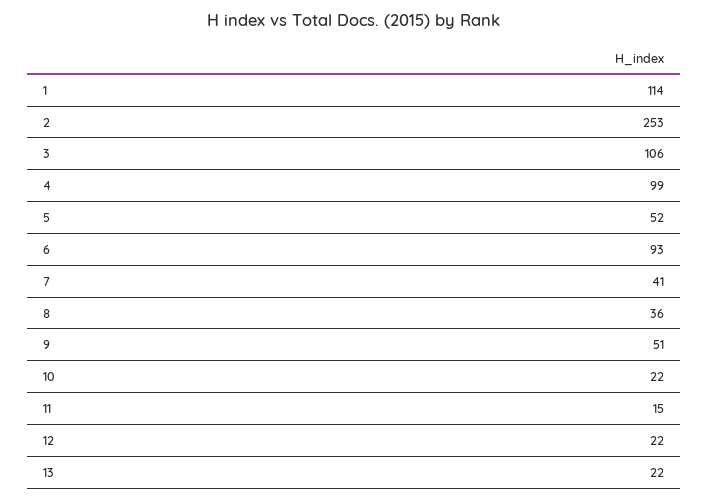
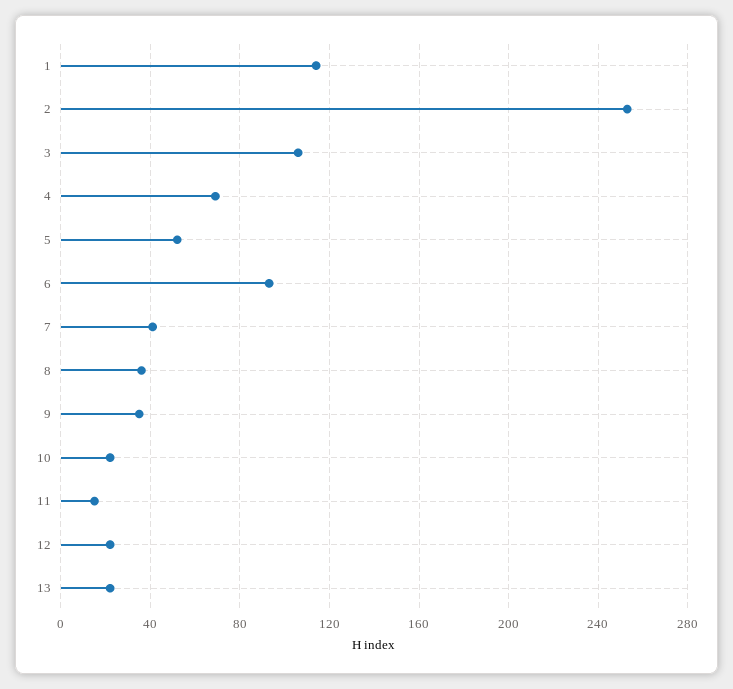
  {
    "1": 114,
    "2": 253,
    "3": 106,
-   "4": 99,
+   "4": 70,
    "5": 52,
    "6": 93,
    "7": 41,
    "8": 36,
-   "9": 51,
+   "9": 35,
    "10": 22,
    "11": 15,
    "12": 22,
    "13": 22
  }

